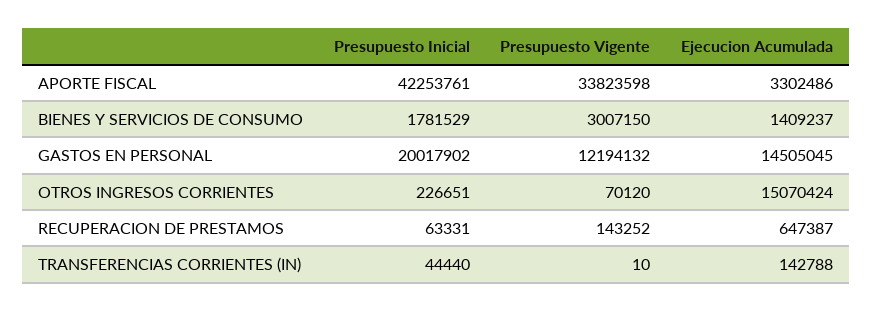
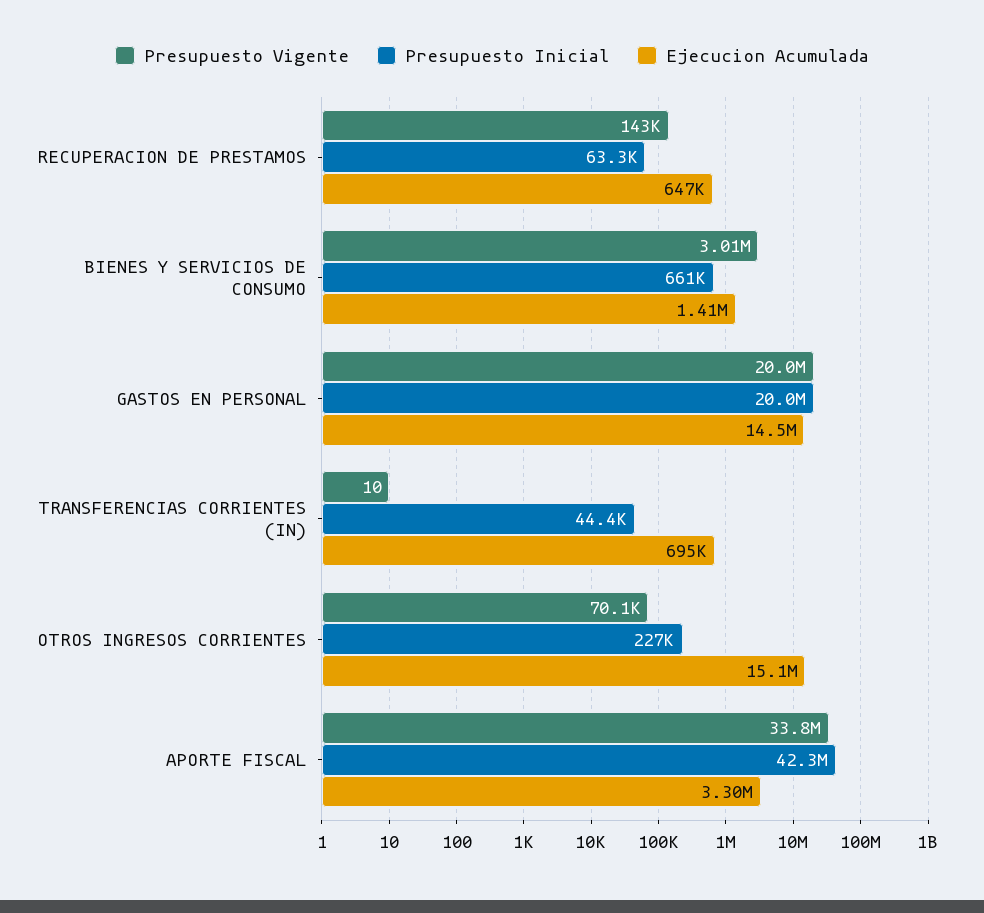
  {
    "Presupuesto Inicial": {
      "APORTE FISCAL": 42253761,
-     "BIENES Y SERVICIOS DE CONSUMO": 1781529,
+     "BIENES Y SERVICIOS DE CONSUMO": 661000,
      "GASTOS EN PERSONAL": 20017902,
      "OTROS INGRESOS CORRIENTES": 226651,
      "RECUPERACION DE PRESTAMOS": 63331,
      "TRANSFERENCIAS CORRIENTES (IN)": 44440
    },
    "Presupuesto Vigente": {
      "APORTE FISCAL": 33823598,
      "BIENES Y SERVICIOS DE CONSUMO": 3007150,
-     "GASTOS EN PERSONAL": 12194132,
+     "GASTOS EN PERSONAL": 20000000,
      "OTROS INGRESOS CORRIENTES": 70120,
      "RECUPERACION DE PRESTAMOS": 143252,
      "TRANSFERENCIAS CORRIENTES (IN)": 10
    },
    "Ejecucion Acumulada": {
      "APORTE FISCAL": 3302486,
      "BIENES Y SERVICIOS DE CONSUMO": 1409237,
      "GASTOS EN PERSONAL": 14505045,
      "OTROS INGRESOS CORRIENTES": 15070424,
      "RECUPERACION DE PRESTAMOS": 647387,
-     "TRANSFERENCIAS CORRIENTES (IN)": 142788
+     "TRANSFERENCIAS CORRIENTES (IN)": 695000
    }
  }

